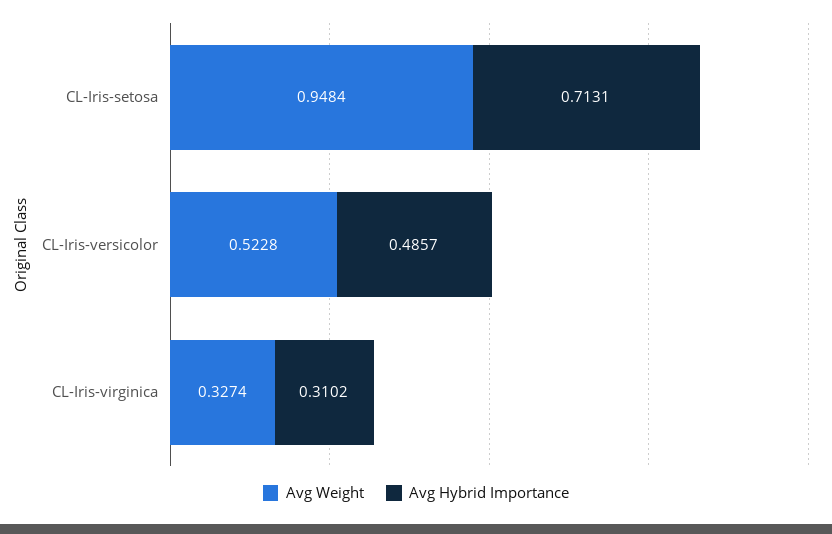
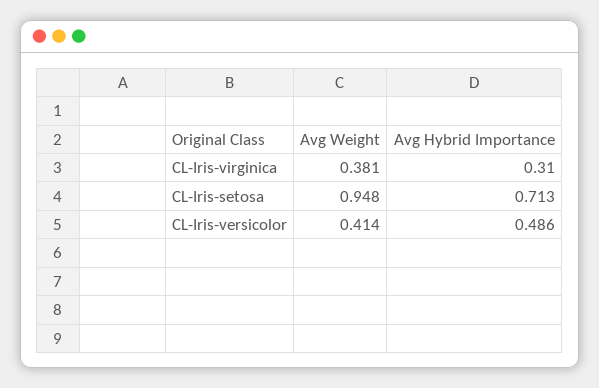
  {
    "Avg Weight": {
      "CL-Iris-setosa": 0.9484,
-     "CL-Iris-versicolor": 0.5228,
+     "CL-Iris-versicolor": 0.414,
-     "CL-Iris-virginica": 0.3274
+     "CL-Iris-virginica": 0.381
    },
    "Avg Hybrid Importance": {
      "CL-Iris-setosa": 0.7131,
      "CL-Iris-versicolor": 0.4857,
      "CL-Iris-virginica": 0.3102
    }
  }

